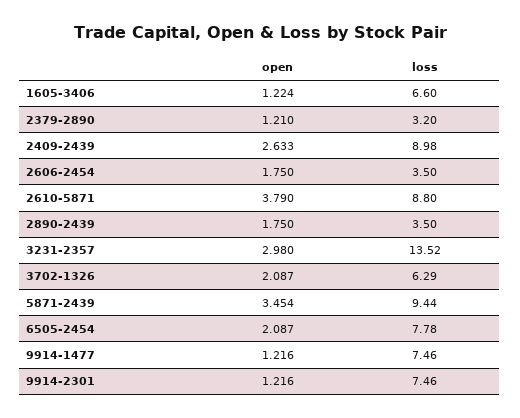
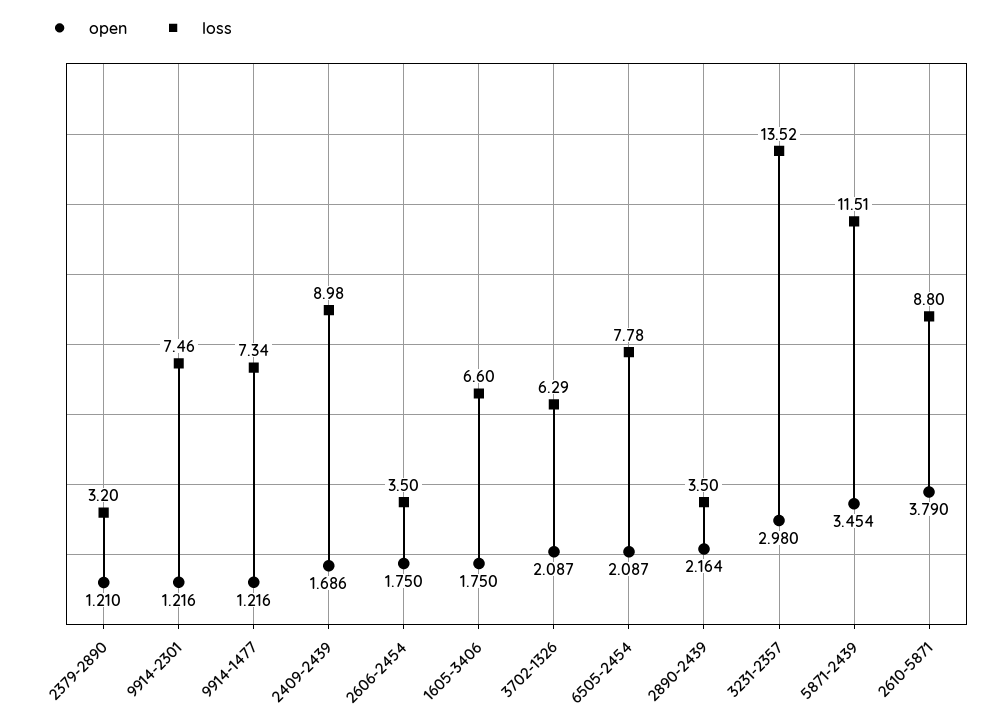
  {
    "open": {
-     "1605-3406": 1.224,
+     "1605-3406": 1.75,
      "2379-2890": 1.21,
-     "2409-2439": 2.633,
+     "2409-2439": 1.686,
      "2606-2454": 1.75,
      "2610-5871": 3.79,
-     "2890-2439": 1.75,
+     "2890-2439": 2.164,
      "3231-2357": 2.98,
      "3702-1326": 2.087,
      "5871-2439": 3.454,
      "6505-2454": 2.087,
      "9914-1477": 1.216,
      "9914-2301": 1.216
    },
    "loss": {
      "1605-3406": 6.6,
      "2379-2890": 3.2,
      "2409-2439": 8.98,
      "2606-2454": 3.5,
      "2610-5871": 8.8,
      "2890-2439": 3.5,
      "3231-2357": 13.52,
      "3702-1326": 6.29,
-     "5871-2439": 9.44,
+     "5871-2439": 11.51,
      "6505-2454": 7.78,
-     "9914-1477": 7.46,
+     "9914-1477": 7.34,
      "9914-2301": 7.46
    }
  }

